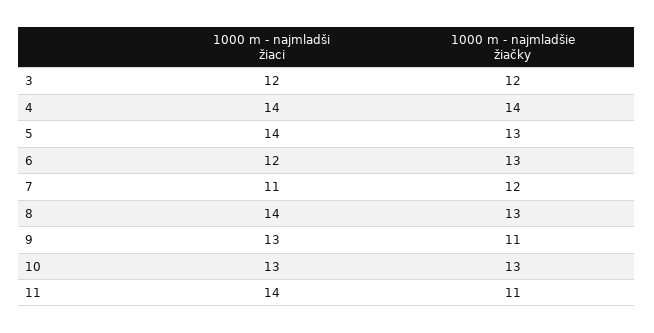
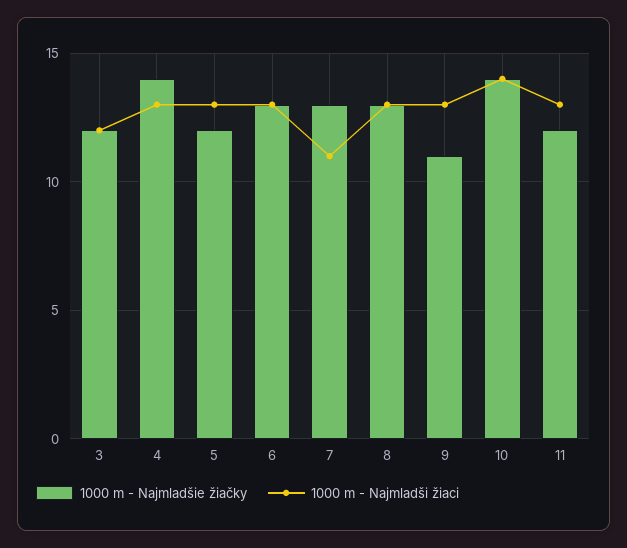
  {
    "1000 m - najmladši žiaci": {
      "3": 12,
-     "4": 14,
+     "4": 13,
-     "5": 14,
+     "5": 13,
-     "6": 12,
+     "6": 13,
      "7": 11,
-     "8": 14,
+     "8": 13,
      "9": 13,
-     "10": 13,
+     "10": 14,
-     "11": 14
+     "11": 13
    },
    "1000 m - najmladšie žiačky": {
      "3": 12,
      "4": 14,
-     "5": 13,
+     "5": 12,
      "6": 13,
-     "7": 12,
+     "7": 13,
      "8": 13,
      "9": 11,
-     "10": 13,
+     "10": 14,
-     "11": 11
+     "11": 12
    }
  }

